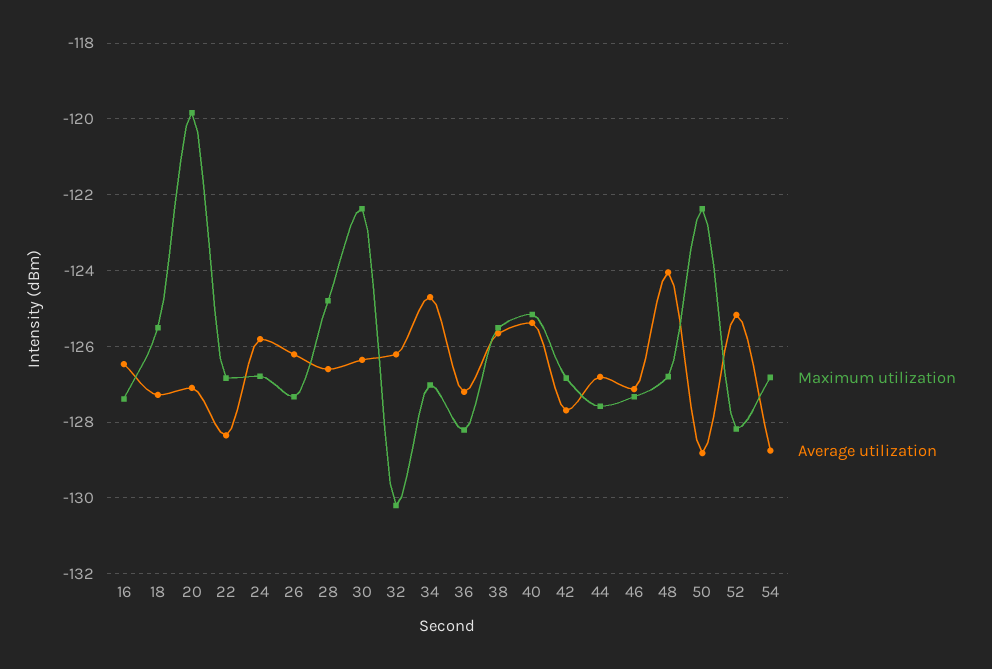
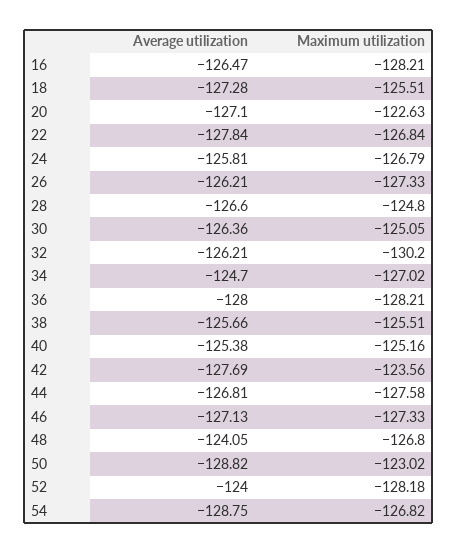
  {
    "Maximum utilization": {
-     "16": -127.4,
+     "16": -128.21,
      "18": -125.51,
-     "20": -119.8,
+     "20": -122.63,
      "22": -126.84,
      "24": -126.79,
      "26": -127.33,
      "28": -124.8,
-     "30": -122.4,
+     "30": -125.05,
      "32": -130.2,
      "34": -127.02,
      "36": -128.21,
      "38": -125.51,
      "40": -125.16,
-     "42": -126.8,
+     "42": -123.56,
      "44": -127.58,
      "46": -127.33,
      "48": -126.8,
-     "50": -122.4,
+     "50": -123.02,
      "52": -128.18,
      "54": -126.82
    },
    "Average utilization": {
      "16": -126.47,
      "18": -127.28,
      "20": -127.1,
-     "22": -128.4,
+     "22": -127.84,
      "24": -125.81,
      "26": -126.21,
      "28": -126.6,
      "30": -126.36,
      "32": -126.21,
      "34": -124.7,
-     "36": -127.2,
+     "36": -128,
      "38": -125.66,
      "40": -125.38,
      "42": -127.69,
      "44": -126.81,
      "46": -127.13,
      "48": -124.05,
      "50": -128.82,
-     "52": -125.2,
+     "52": -124,
      "54": -128.75
    }
  }

